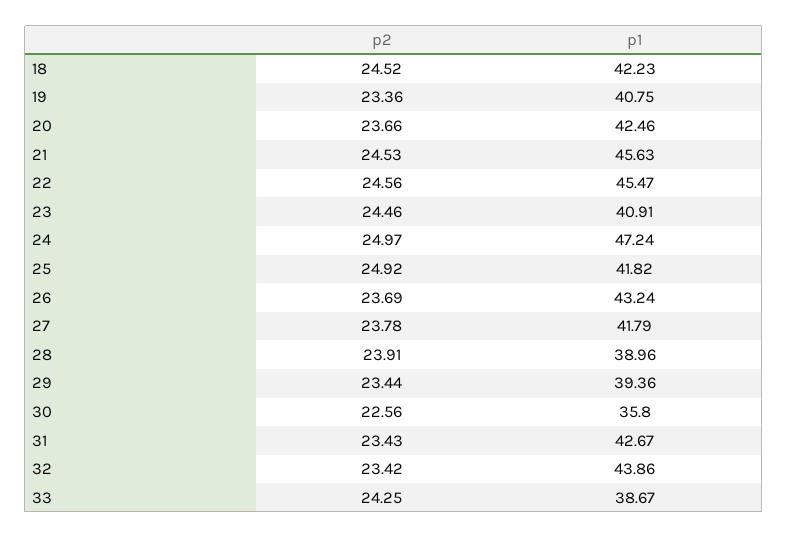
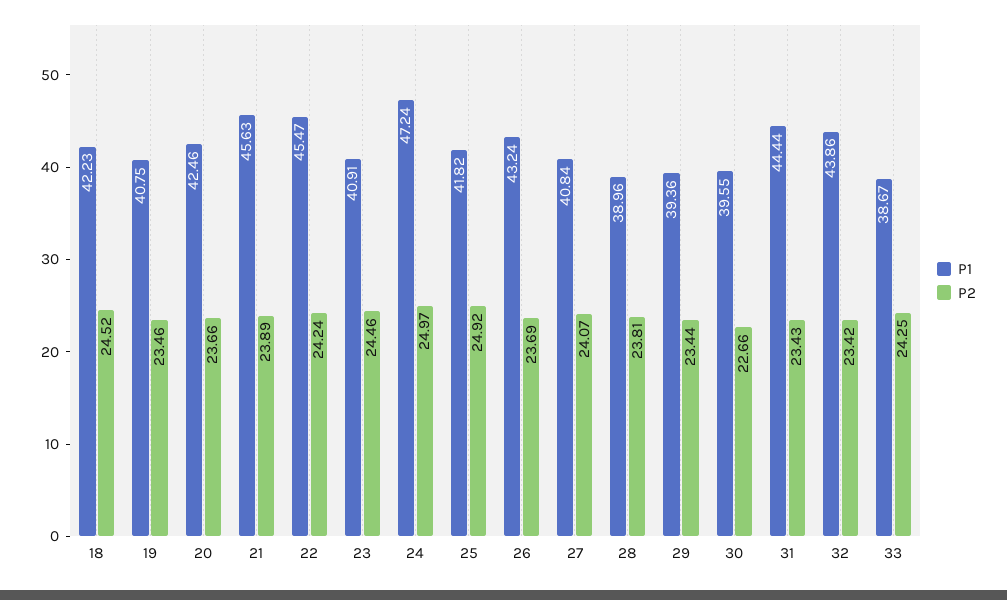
  {
    "p2": {
      "18": 24.52,
-     "19": 23.36,
+     "19": 23.46,
      "20": 23.66,
-     "21": 24.53,
+     "21": 23.89,
-     "22": 24.56,
+     "22": 24.24,
      "23": 24.46,
      "24": 24.97,
      "25": 24.92,
      "26": 23.69,
-     "27": 23.78,
+     "27": 24.07,
-     "28": 23.91,
+     "28": 23.81,
      "29": 23.44,
-     "30": 22.56,
+     "30": 22.66,
      "31": 23.43,
      "32": 23.42,
      "33": 24.25
    },
    "p1": {
      "18": 42.23,
      "19": 40.75,
      "20": 42.46,
      "21": 45.63,
      "22": 45.47,
      "23": 40.91,
      "24": 47.24,
      "25": 41.82,
      "26": 43.24,
-     "27": 41.79,
+     "27": 40.84,
      "28": 38.96,
      "29": 39.36,
-     "30": 35.8,
+     "30": 39.55,
-     "31": 42.67,
+     "31": 44.44,
      "32": 43.86,
      "33": 38.67
    }
  }

